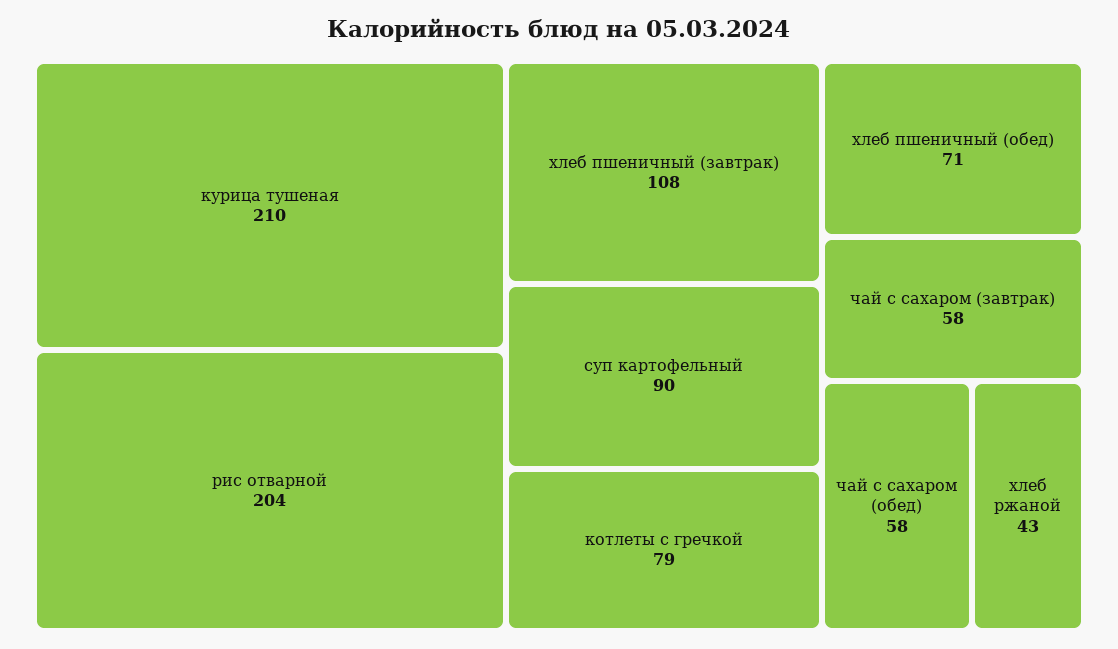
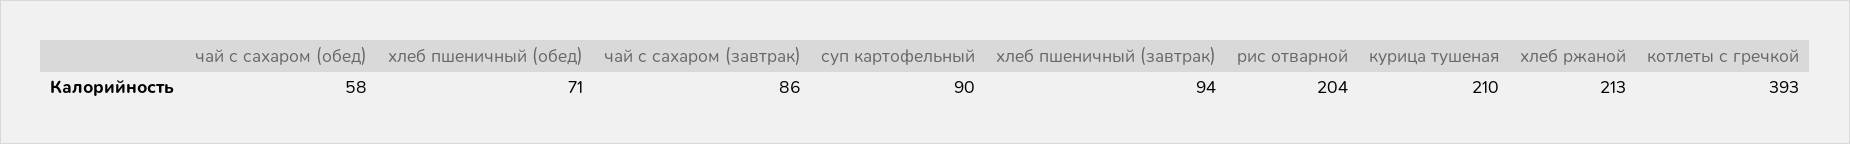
  {
    "курица тушеная": 210,
    "рис отварной": 204,
-   "хлеб пшеничный (завтрак)": 108,
+   "хлеб пшеничный (завтрак)": 94,
    "суп картофельный": 90,
-   "котлеты с гречкой": 79,
+   "котлеты с гречкой": 393,
    "хлеб пшеничный (обед)": 71,
-   "чай с сахаром (завтрак)": 58,
+   "чай с сахаром (завтрак)": 86,
    "чай с сахаром (обед)": 58,
-   "хлеб ржаной": 43
+   "хлеб ржаной": 213
  }

